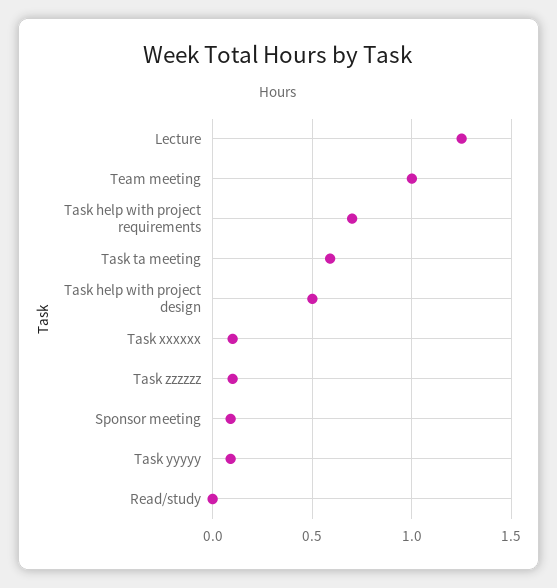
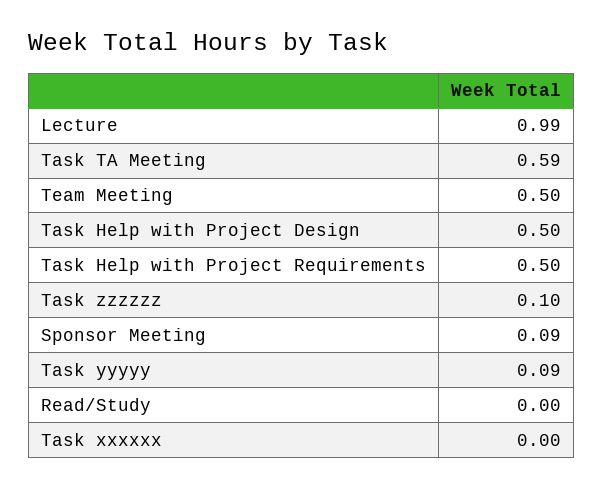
  {
-   "Lecture": 1.25,
+   "Lecture": 0.99,
-   "Team meeting": 1,
+   "Team meeting": 0.5,
-   "Task help with project requirements": 0.7,
+   "Task help with project requirements": 0.5,
    "Task ta meeting": 0.59,
    "Task help with project design": 0.5,
-   "Task xxxxxx": 0.1,
+   "Task xxxxxx": 0,
    "Task zzzzzz": 0.1,
    "Sponsor meeting": 0.09,
    "Task yyyyy": 0.09,
    "Read/study": 0
  }

